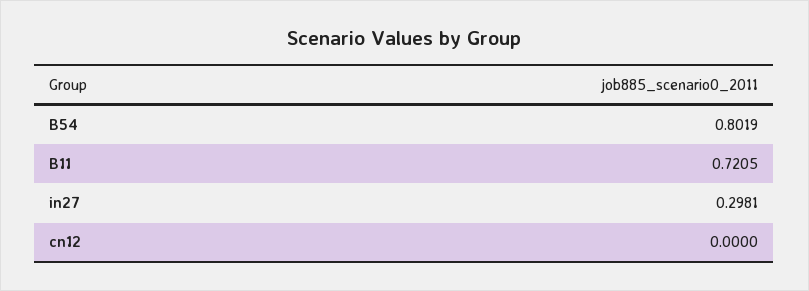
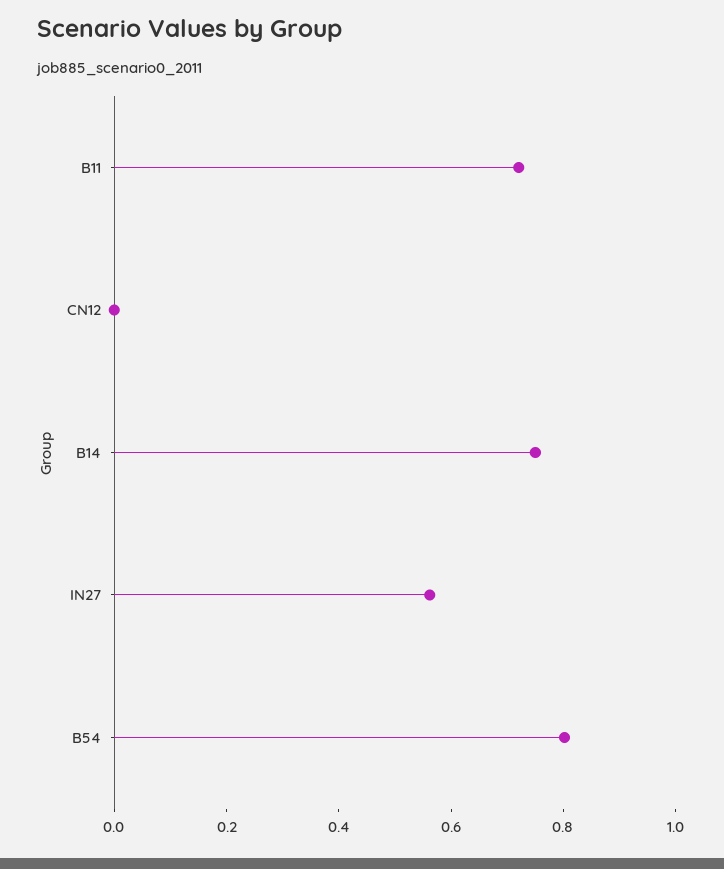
  {
    "B54": 0.8019,
    "B11": 0.7205,
-   "in27": 0.2981,
+   "in27": 0.55,
-   "cn12": 0
+   "cn12": 0,
+   "B14": 0.75
  }

